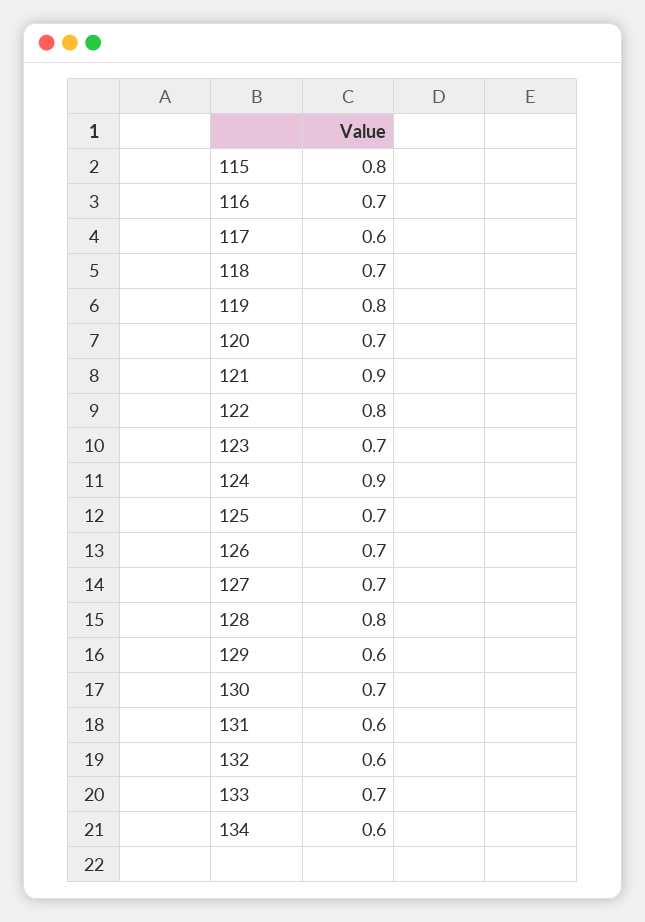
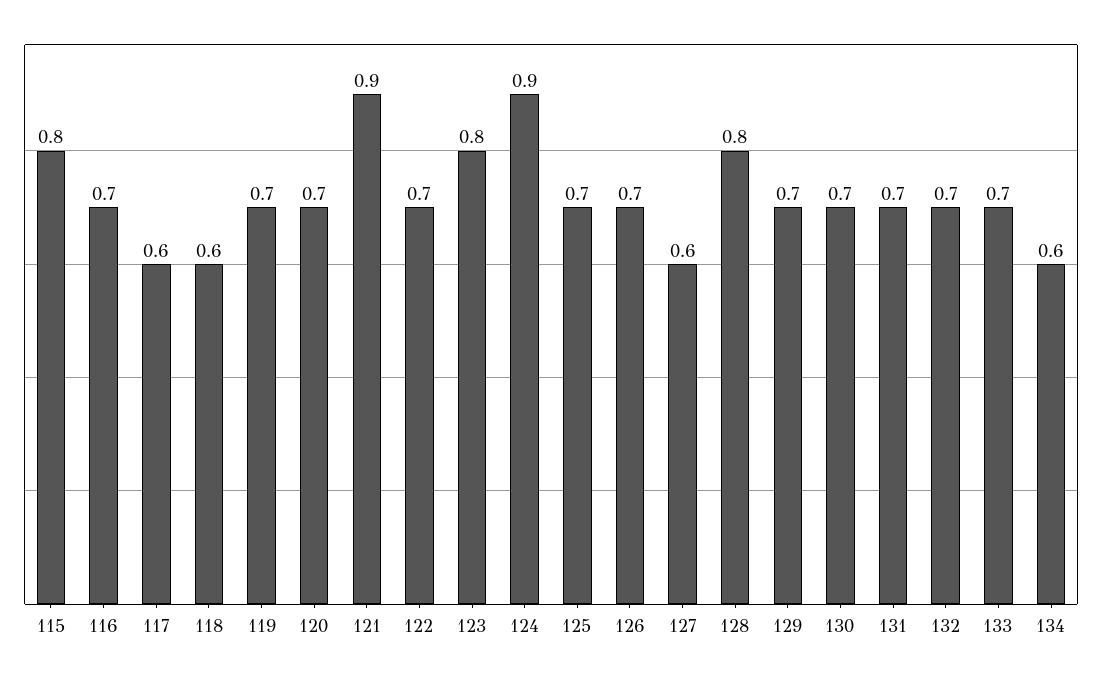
  {
    "115": 0.8,
    "116": 0.7,
    "117": 0.6,
-   "118": 0.7,
+   "118": 0.6,
-   "119": 0.8,
+   "119": 0.7,
    "120": 0.7,
    "121": 0.9,
-   "122": 0.8,
+   "122": 0.7,
-   "123": 0.7,
+   "123": 0.8,
    "124": 0.9,
    "125": 0.7,
    "126": 0.7,
-   "127": 0.7,
+   "127": 0.6,
    "128": 0.8,
-   "129": 0.6,
+   "129": 0.7,
    "130": 0.7,
-   "131": 0.6,
+   "131": 0.7,
-   "132": 0.6,
+   "132": 0.7,
    "133": 0.7,
    "134": 0.6
  }

